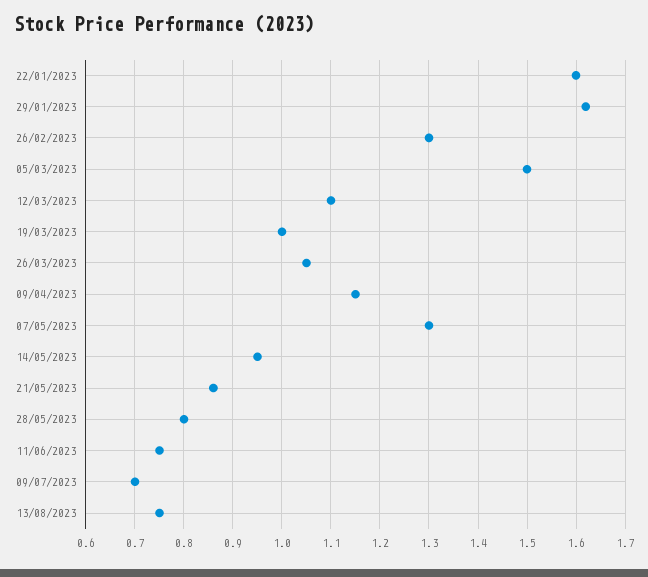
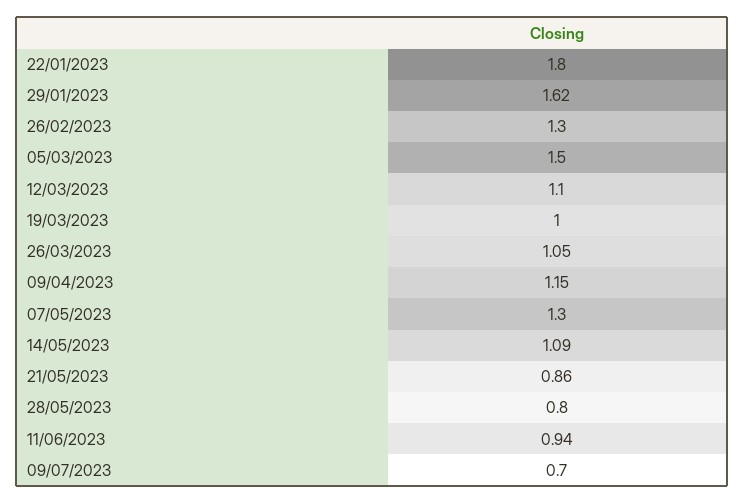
  {
-   "22/01/2023": 1.6,
+   "22/01/2023": 1.8,
    "29/01/2023": 1.62,
    "26/02/2023": 1.3,
    "05/03/2023": 1.5,
    "12/03/2023": 1.1,
    "19/03/2023": 1,
    "26/03/2023": 1.05,
    "09/04/2023": 1.15,
    "07/05/2023": 1.3,
-   "14/05/2023": 0.95,
+   "14/05/2023": 1.09,
    "21/05/2023": 0.86,
    "28/05/2023": 0.8,
-   "11/06/2023": 0.75,
+   "11/06/2023": 0.94,
-   "09/07/2023": 0.7,
+   "09/07/2023": 0.7
-   "13/08/2023": 0.75
  }

